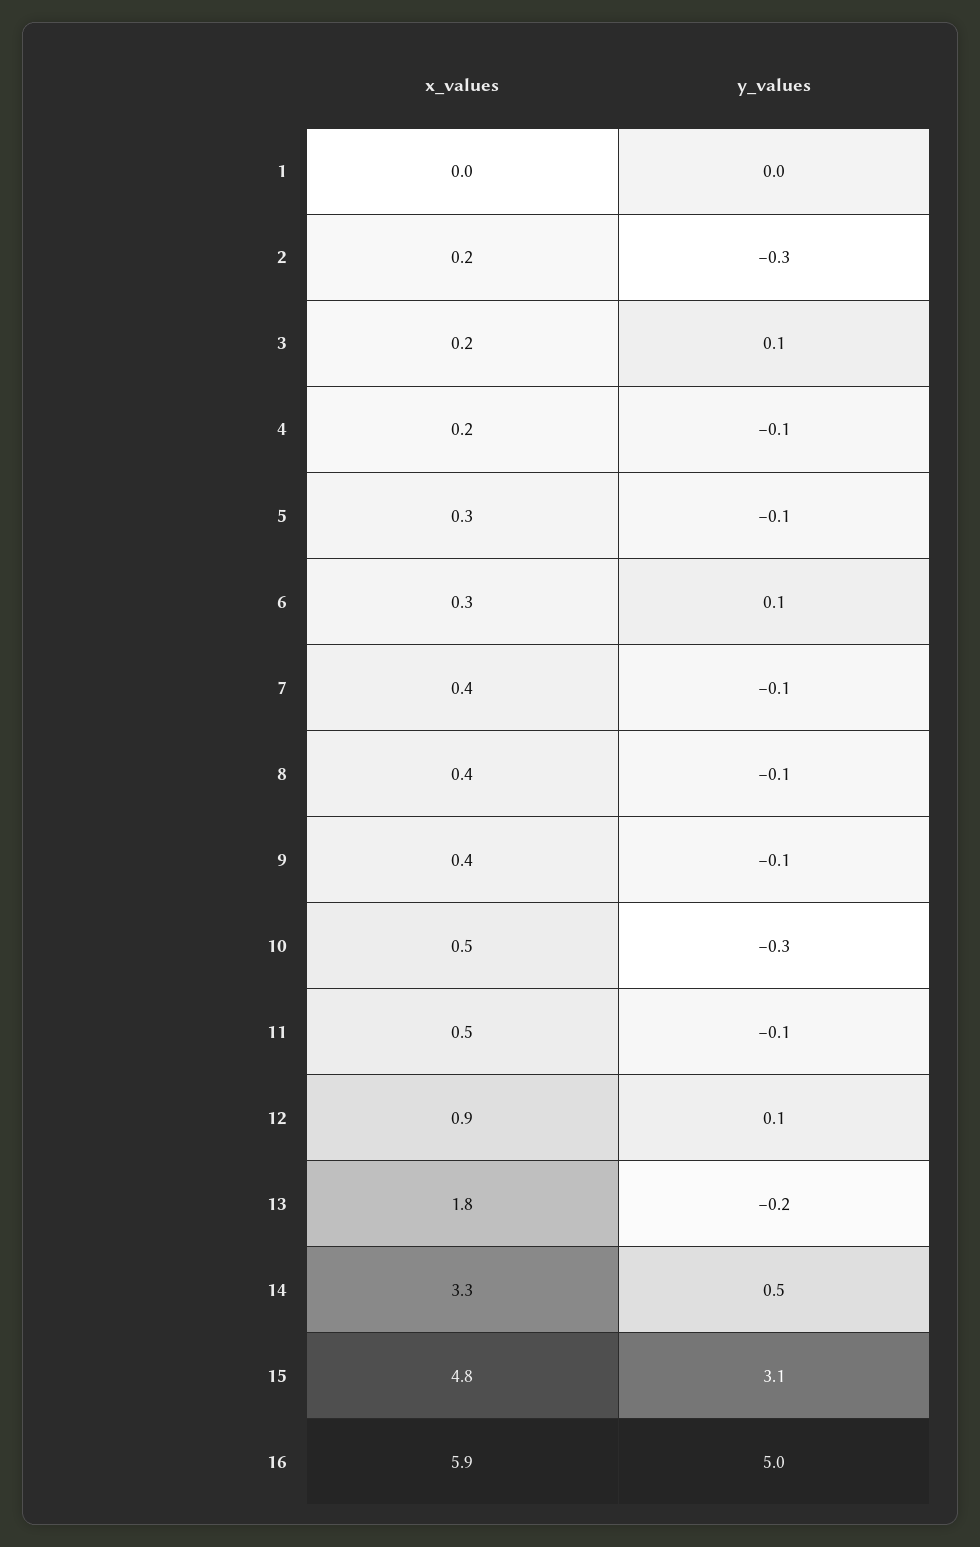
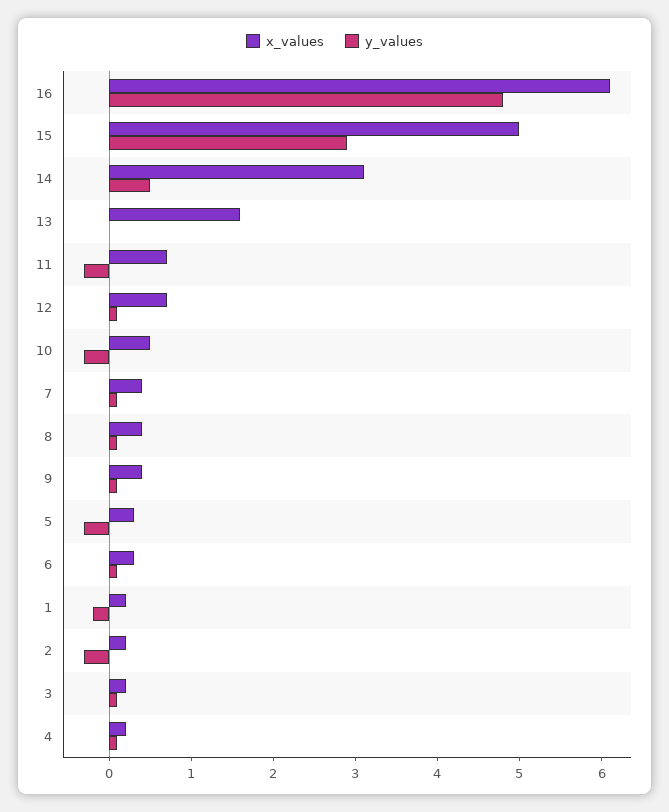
  {
    "x_values": {
-     "1": 0,
+     "1": 0.2,
      "2": 0.2,
      "3": 0.2,
      "4": 0.2,
      "5": 0.3,
      "6": 0.3,
      "7": 0.4,
      "8": 0.4,
      "9": 0.4,
      "10": 0.5,
-     "11": 0.5,
+     "11": 0.7,
-     "12": 0.9,
+     "12": 0.7,
-     "13": 1.8,
+     "13": 1.6,
-     "14": 3.3,
+     "14": 3.1,
-     "15": 4.8,
+     "15": 5,
-     "16": 5.9
+     "16": 6.1
    },
    "y_values": {
-     "1": 0,
+     "1": -0.2,
      "2": -0.3,
      "3": 0.1,
-     "4": -0.1,
+     "4": 0.1,
-     "5": -0.1,
+     "5": -0.3,
      "6": 0.1,
-     "7": -0.1,
+     "7": 0.1,
-     "8": -0.1,
+     "8": 0.1,
-     "9": -0.1,
+     "9": 0.1,
      "10": -0.3,
-     "11": -0.1,
+     "11": -0.3,
      "12": 0.1,
-     "13": -0.2,
+     "13": 0,
      "14": 0.5,
-     "15": 3.1,
+     "15": 2.9,
-     "16": 5
+     "16": 4.8
    }
  }

